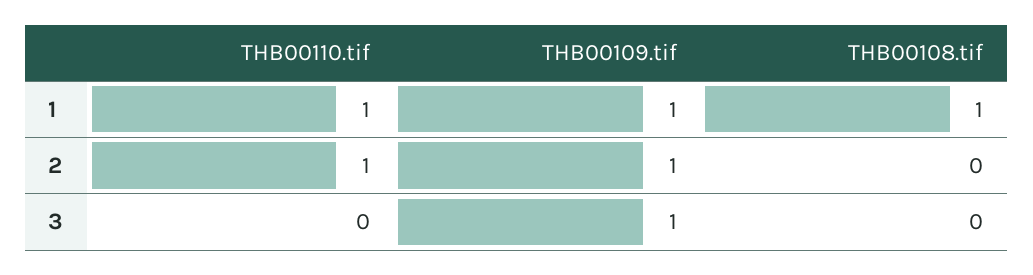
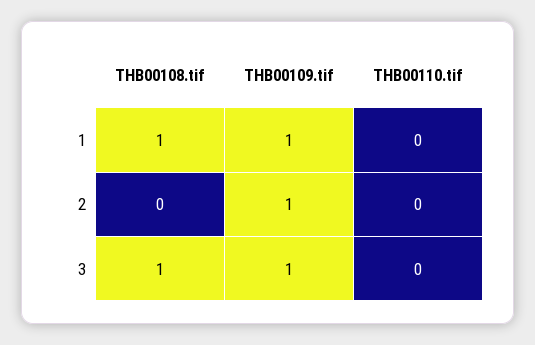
  {
    "THB00110.tif": {
-     "1": 1,
+     "1": 0,
-     "2": 1,
+     "2": 0,
      "3": 0
    },
    "THB00109.tif": {
      "1": 1,
      "2": 1,
      "3": 1
    },
    "THB00108.tif": {
      "1": 1,
      "2": 0,
-     "3": 0
+     "3": 1
    }
  }

